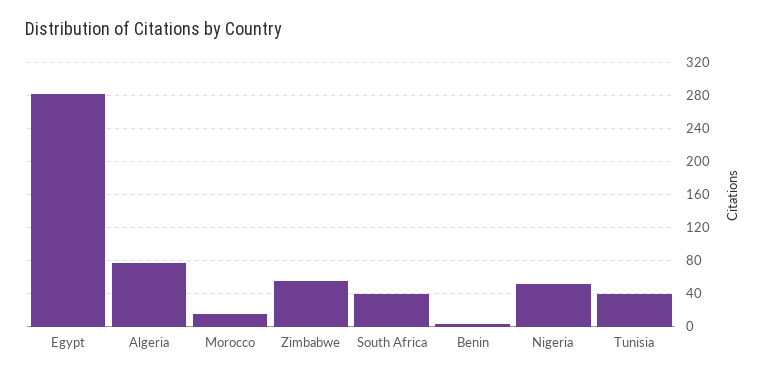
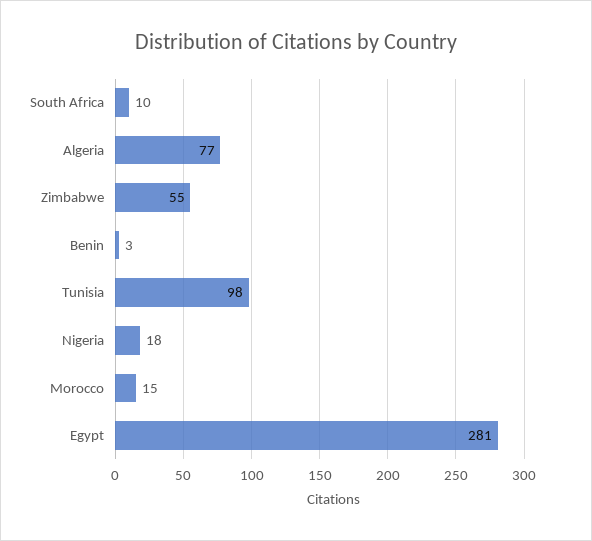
  {
    "Egypt": 281,
    "Algeria": 77,
    "Morocco": 15,
    "Zimbabwe": 55,
-   "South Africa": 40,
+   "South Africa": 10,
    "Benin": 3,
-   "Nigeria": 50,
+   "Nigeria": 18,
-   "Tunisia": 40
+   "Tunisia": 98
  }

